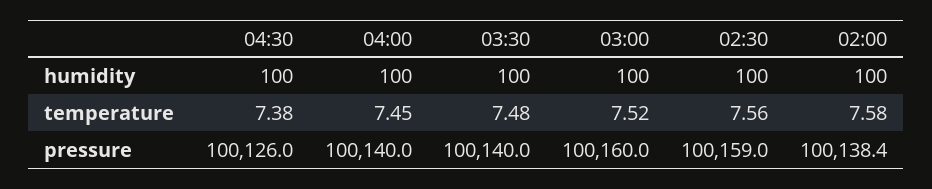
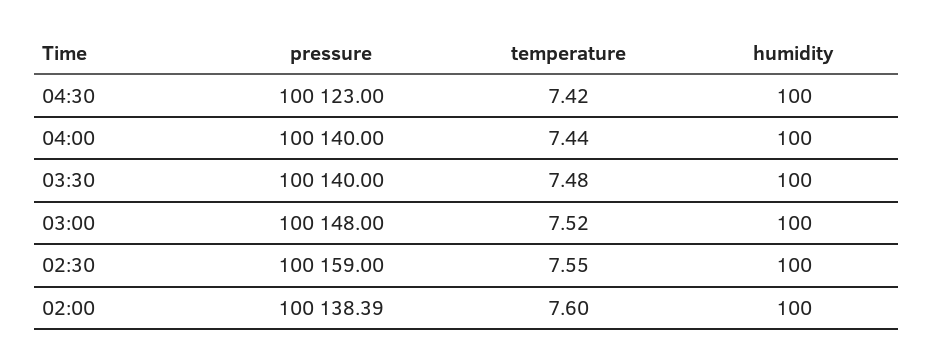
  {
    "04:30": {
      "humidity": 100,
-     "temperature": 7.38,
+     "temperature": 7.42,
-     "pressure": 100126
+     "pressure": 100123
    },
    "04:00": {
      "humidity": 100,
-     "temperature": 7.45,
+     "temperature": 7.44,
      "pressure": 100140
    },
    "03:30": {
      "humidity": 100,
      "temperature": 7.48,
      "pressure": 100140
    },
    "03:00": {
      "humidity": 100,
      "temperature": 7.52,
-     "pressure": 100160
+     "pressure": 100148
    },
    "02:30": {
      "humidity": 100,
-     "temperature": 7.56,
+     "temperature": 7.55,
      "pressure": 100159
    },
    "02:00": {
      "humidity": 100,
-     "temperature": 7.58,
+     "temperature": 7.6,
      "pressure": 100138.39
    }
  }

